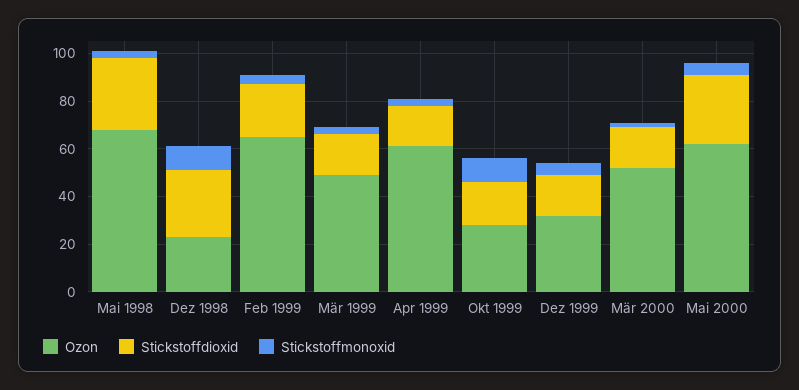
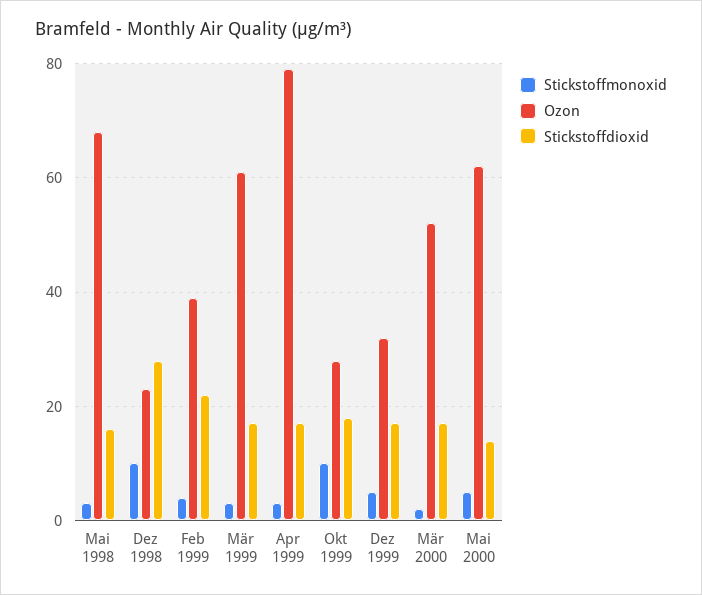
  {
    "Ozon": {
      "Mai 1998": 70,
      "Dez 1998": 25,
-     "Feb 1999": 65,
+     "Feb 1999": 40,
-     "Mär 1999": 50,
+     "Mär 1999": 60,
-     "Apr 1999": 60,
+     "Apr 1999": 80,
      "Okt 1999": 30,
      "Dez 1999": 30,
      "Mär 2000": 50,
      "Mai 2000": 60
    },
    "Stickstoffdioxid": {
-     "Mai 1998": 30,
+     "Mai 1998": 15,
      "Dez 1998": 30,
      "Feb 1999": 20,
      "Mär 1999": 15,
      "Apr 1999": 15,
      "Okt 1999": 20,
      "Dez 1999": 15,
      "Mär 2000": 15,
-     "Mai 2000": 30
+     "Mai 2000": 15
    },
    "Stickstoffmonoxid": {
      "Mai 1998": 5,
      "Dez 1998": 10,
      "Feb 1999": 5,
      "Mär 1999": 5,
      "Apr 1999": 5,
      "Okt 1999": 10,
      "Dez 1999": 5,
      "Mär 2000": 0,
      "Mai 2000": 5
    }
  }

